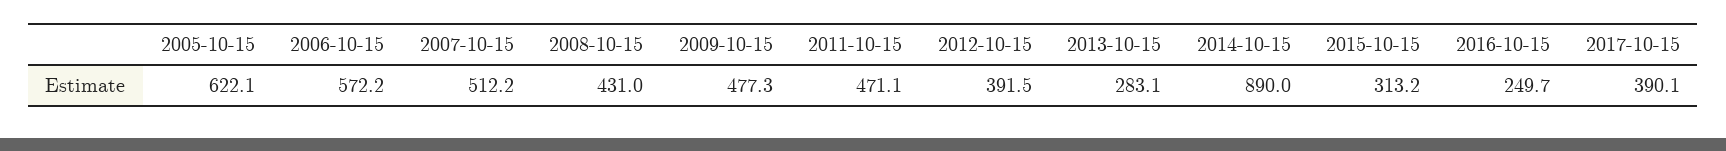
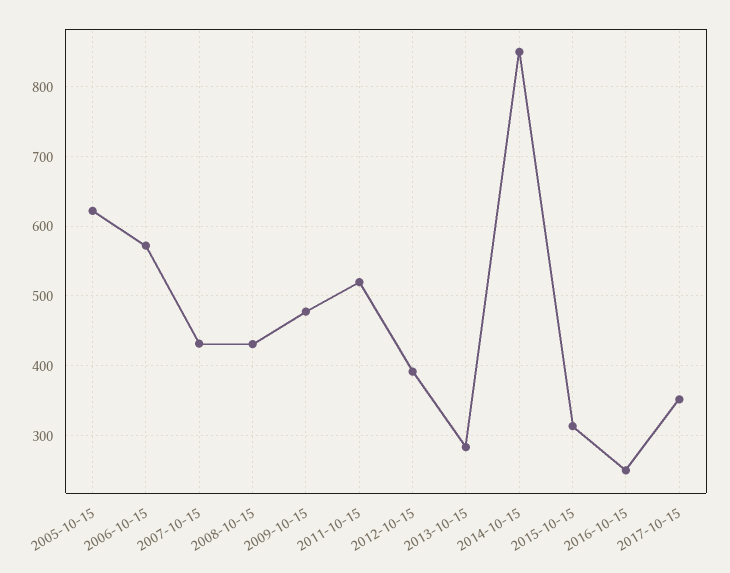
  {
    "2005-10-15": 622.1,
    "2006-10-15": 572.2,
-   "2007-10-15": 512.2,
+   "2007-10-15": 430,
    "2008-10-15": 431,
    "2009-10-15": 477.3,
-   "2011-10-15": 471.1,
+   "2011-10-15": 520,
    "2012-10-15": 391.5,
    "2013-10-15": 283.1,
-   "2014-10-15": 890,
+   "2014-10-15": 850,
    "2015-10-15": 313.2,
    "2016-10-15": 249.7,
-   "2017-10-15": 390.1
+   "2017-10-15": 350
  }

